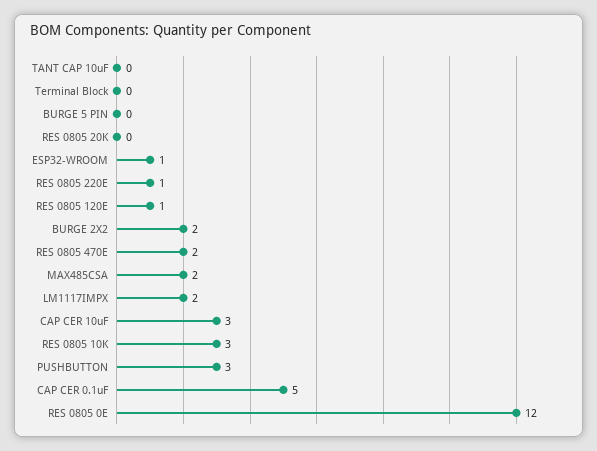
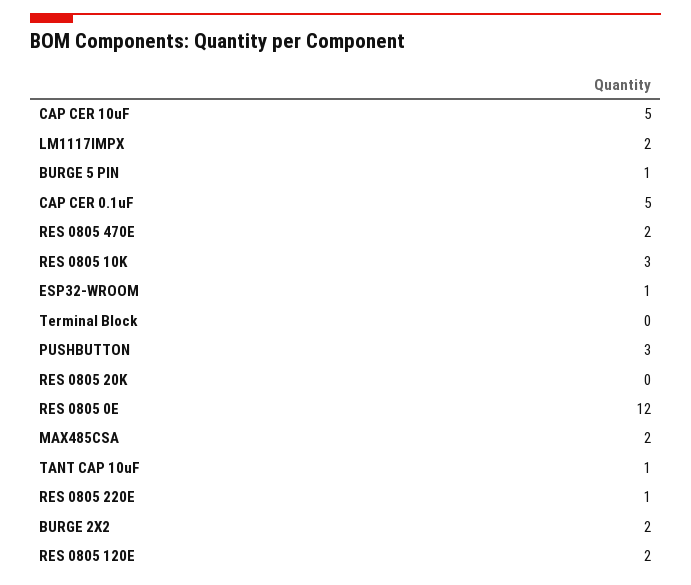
  {
-   "TANT CAP 10uF": 0,
+   "TANT CAP 10uF": 1,
    "Terminal Block": 0,
-   "BURGE 5 PIN": 0,
+   "BURGE 5 PIN": 1,
    "RES 0805 20K": 0,
    "ESP32-WROOM": 1,
    "RES 0805 220E": 1,
-   "RES 0805 120E": 1,
+   "RES 0805 120E": 2,
    "BURGE 2X2": 2,
    "RES 0805 470E": 2,
    "MAX485CSA": 2,
    "LM1117IMPX": 2,
-   "CAP CER 10uF": 3,
+   "CAP CER 10uF": 5,
    "RES 0805 10K": 3,
    "PUSHBUTTON": 3,
    "CAP CER 0.1uF": 5,
    "RES 0805 0E": 12
  }

